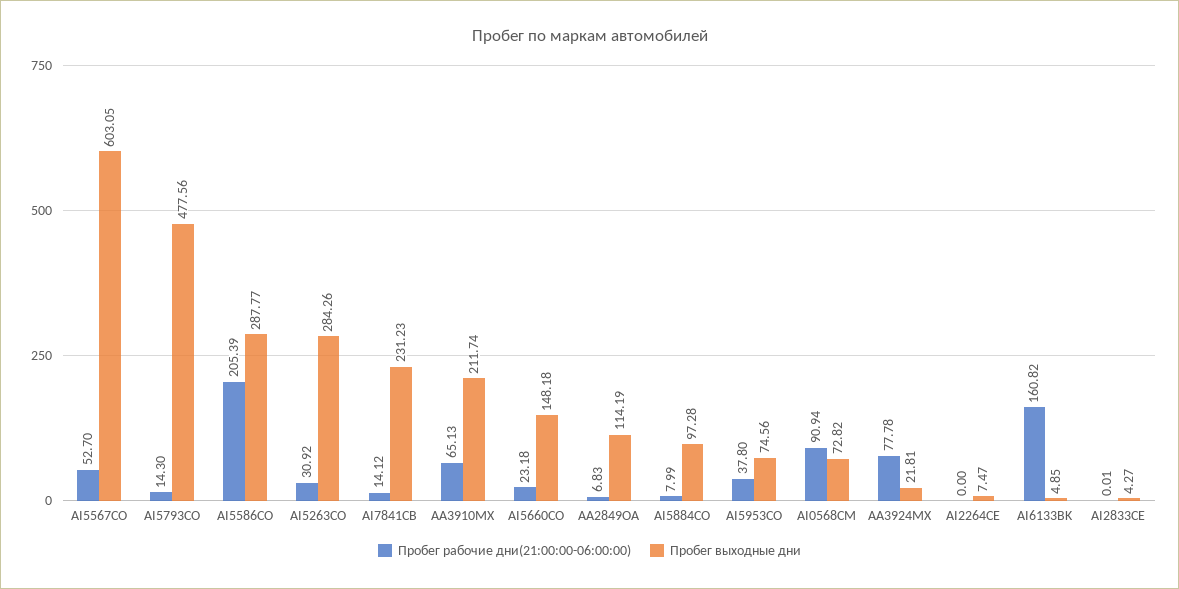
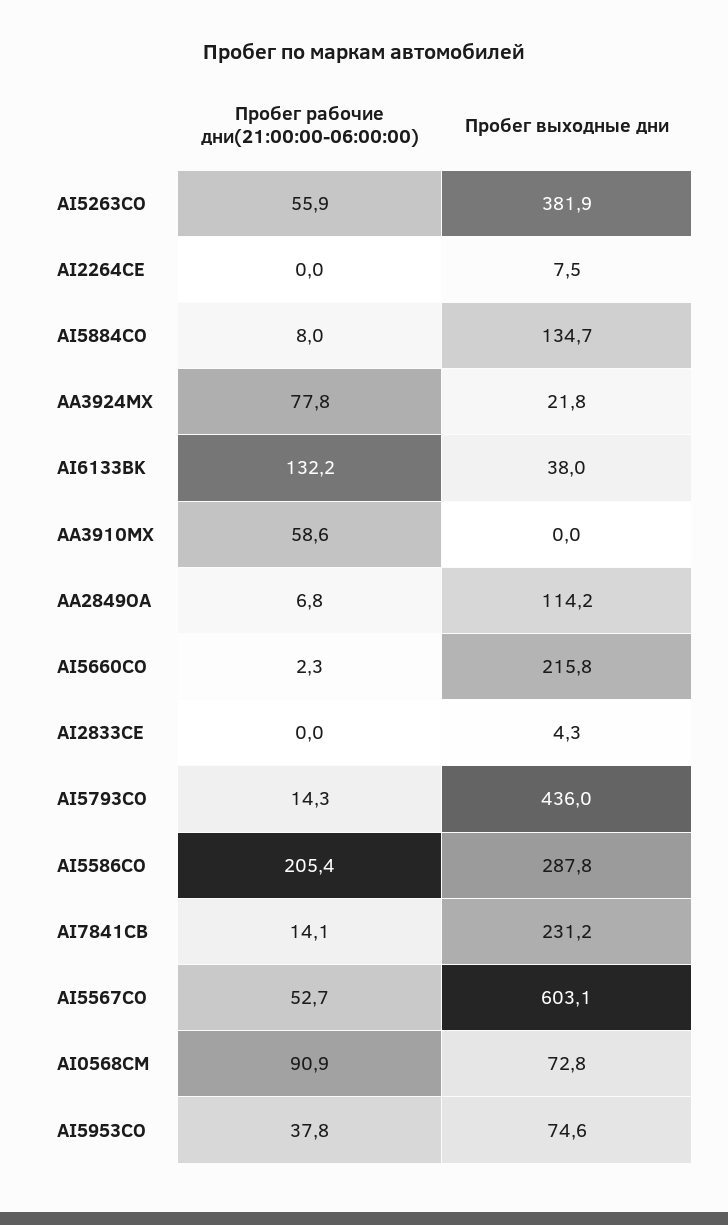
  {
    "Пробег рабочие дни(21:00:00-06:00:00)": {
      "AI5567CO": 52.7,
      "AI5793CO": 14.3,
      "AI5586CO": 205.39,
-     "AI5263CO": 30.92,
+     "AI5263CO": 55.9,
      "AI7841CB": 14.12,
-     "AA3910MX": 65.13,
+     "AA3910MX": 58.6,
-     "AI5660CO": 23.18,
+     "AI5660CO": 2.3,
      "AA2849OA": 6.83,
      "AI5884CO": 7.99,
      "AI5953CO": 37.8,
      "AI0568CM": 90.94,
      "AA3924MX": 77.78,
      "AI2264CE": 0,
-     "AI6133BK": 160.82,
+     "AI6133BK": 132.2,
      "AI2833CE": 0.01
    },
    "Пробег выходные дни": {
      "AI5567CO": 603.05,
-     "AI5793CO": 477.56,
+     "AI5793CO": 436,
      "AI5586CO": 287.77,
-     "AI5263CO": 284.26,
+     "AI5263CO": 381.9,
      "AI7841CB": 231.23,
-     "AA3910MX": 211.74,
+     "AA3910MX": 0,
-     "AI5660CO": 148.18,
+     "AI5660CO": 215.8,
      "AA2849OA": 114.19,
-     "AI5884CO": 97.28,
+     "AI5884CO": 134.7,
      "AI5953CO": 74.56,
      "AI0568CM": 72.82,
      "AA3924MX": 21.81,
      "AI2264CE": 7.47,
-     "AI6133BK": 4.85,
+     "AI6133BK": 38,
      "AI2833CE": 4.27
    }
  }

